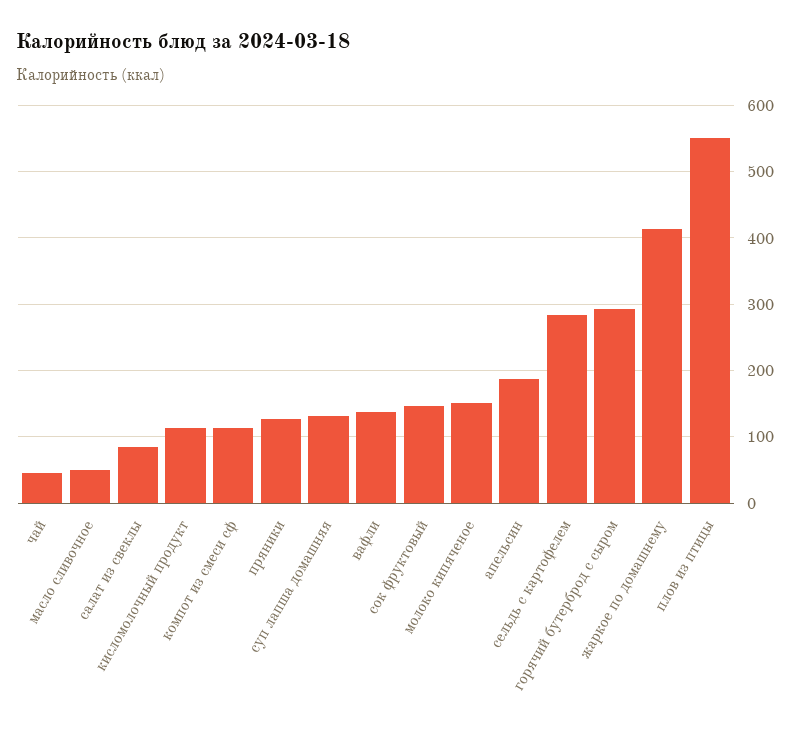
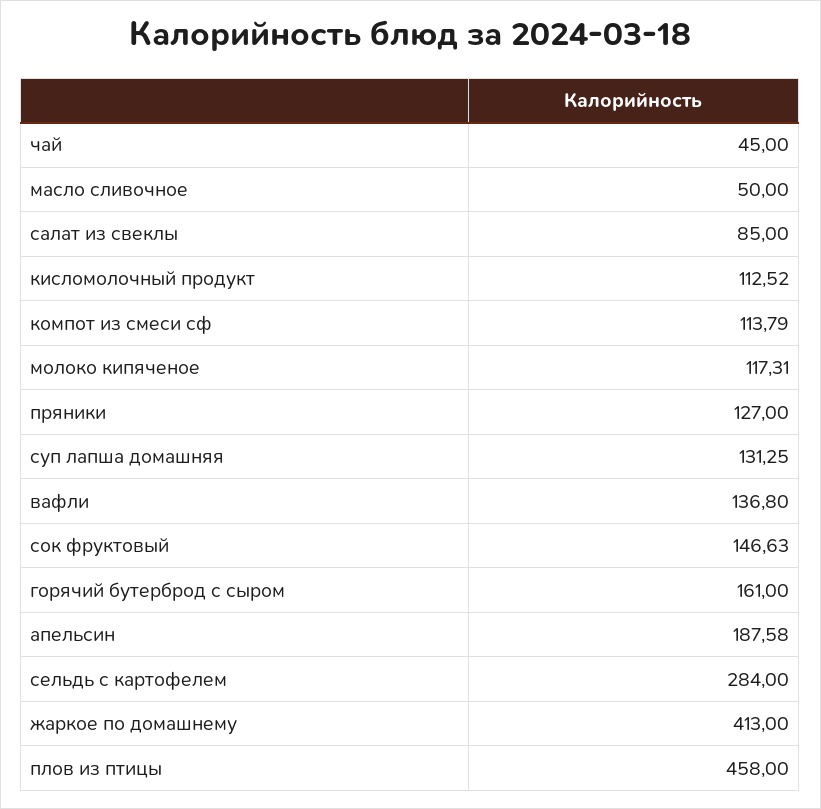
  {
    "чай": 45,
    "масло сливочное": 50,
    "салат из свеклы": 85,
    "кисломолочный продукт": 112.52,
    "компот из смеси сф": 113.79,
    "пряники": 127,
    "суп лапша домашняя": 131.25,
    "вафли": 136.8,
    "сок фруктовый": 146.63,
-   "молоко кипяченое": 150,
+   "молоко кипяченое": 117.31,
    "апельсин": 187.58,
    "сельдь с картофелем": 284,
-   "горячий бутерброд с сыром": 290,
+   "горячий бутерброд с сыром": 161,
    "жаркое по домашнему": 413,
-   "плов из птицы": 550
+   "плов из птицы": 458
  }

